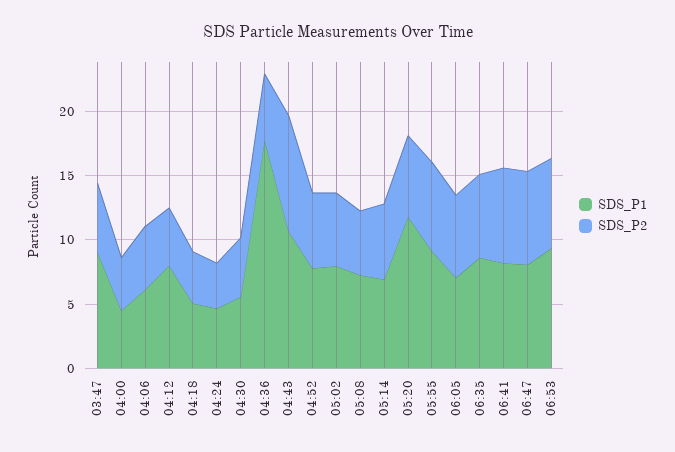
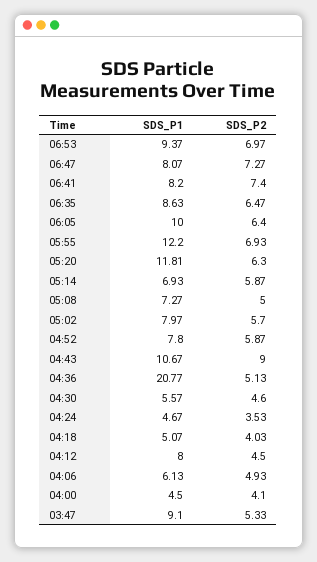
  {
    "SDS_P1": {
      "03:47": 9.1,
      "04:00": 4.5,
      "04:06": 6.13,
      "04:12": 8,
      "04:18": 5.07,
      "04:24": 4.67,
      "04:30": 5.57,
-     "04:36": 18,
+     "04:36": 20.77,
      "04:43": 10.67,
      "04:52": 7.8,
      "05:02": 7.97,
      "05:08": 7.27,
      "05:14": 6.93,
      "05:20": 11.81,
-     "05:55": 9,
+     "05:55": 12.2,
-     "06:05": 7,
+     "06:05": 10,
      "06:35": 8.63,
      "06:41": 8.2,
      "06:47": 8.07,
      "06:53": 9.37
    },
    "SDS_P2": {
      "03:47": 5.33,
      "04:00": 4.1,
      "04:06": 4.93,
      "04:12": 4.5,
      "04:18": 4.03,
      "04:24": 3.53,
      "04:30": 4.6,
      "04:36": 5.13,
      "04:43": 9,
      "04:52": 5.87,
      "05:02": 5.7,
      "05:08": 5,
      "05:14": 5.87,
      "05:20": 6.3,
      "05:55": 6.93,
      "06:05": 6.4,
      "06:35": 6.47,
      "06:41": 7.4,
      "06:47": 7.27,
      "06:53": 6.97
    }
  }

